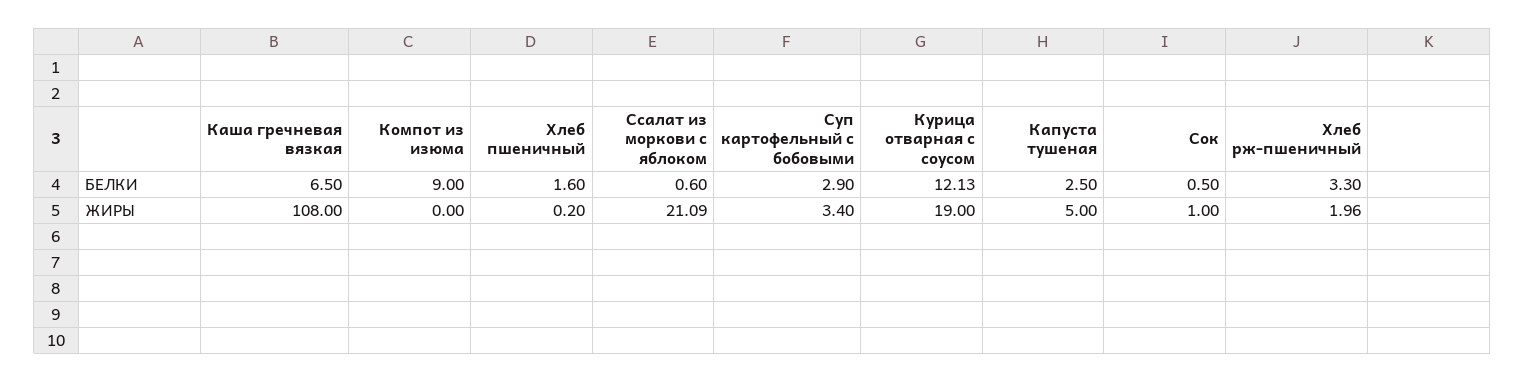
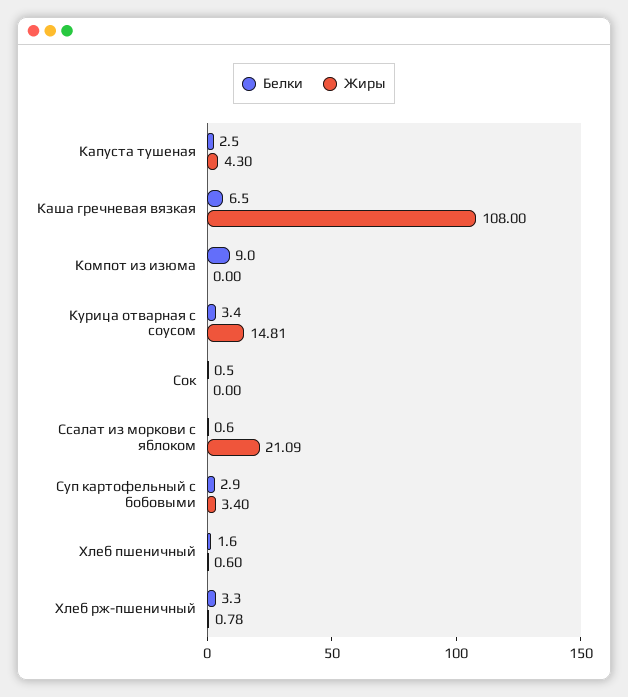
  {
    "БЕЛКИ": {
      "Каша гречневая вязкая": 6.5,
      "Компот из изюма": 9,
      "Хлеб пшеничный": 1.6,
      "Ссалат из моркови с яблоком": 0.6,
      "Суп картофельный с бобовыми": 2.9,
-     "Курица отварная с соусом": 12.13,
+     "Курица отварная с соусом": 3.4,
      "Капуста тушеная": 2.5,
      "Сок": 0.5,
      "Хлеб рж-пшеничный": 3.3
    },
    "ЖИРЫ": {
      "Каша гречневая вязкая": 108,
      "Компот из изюма": 0,
-     "Хлеб пшеничный": 0.2,
+     "Хлеб пшеничный": 0.6,
      "Ссалат из моркови с яблоком": 21.09,
      "Суп картофельный с бобовыми": 3.4,
-     "Курица отварная с соусом": 19,
+     "Курица отварная с соусом": 14.81,
-     "Капуста тушеная": 5,
+     "Капуста тушеная": 4.3,
-     "Сок": 1,
+     "Сок": 0,
-     "Хлеб рж-пшеничный": 1.96
+     "Хлеб рж-пшеничный": 0.78
    }
  }

